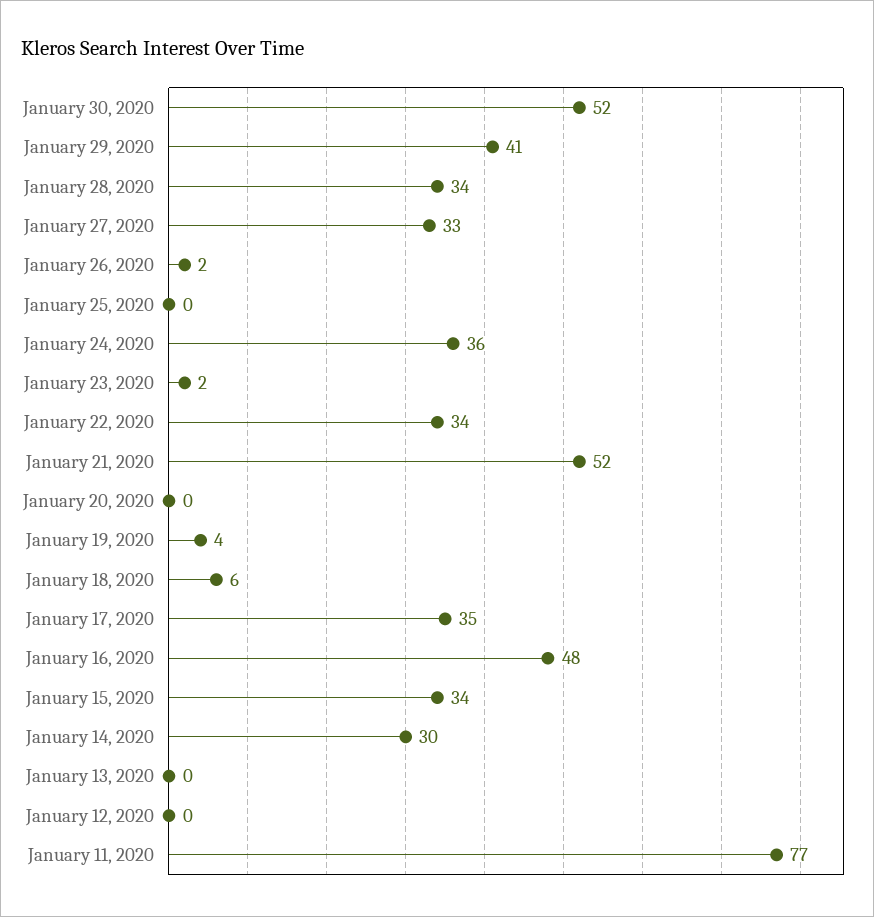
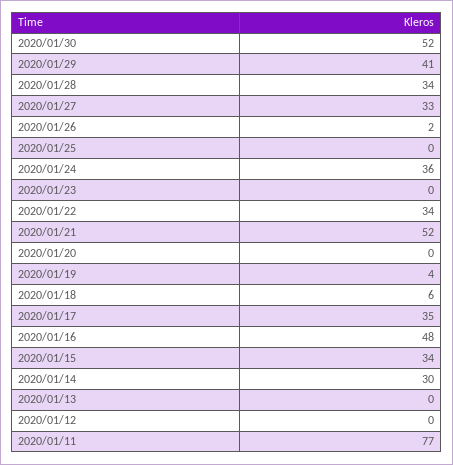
  {
    "January 30, 2020": 52,
    "January 29, 2020": 41,
    "January 28, 2020": 34,
    "January 27, 2020": 33,
    "January 26, 2020": 2,
    "January 25, 2020": 0,
    "January 24, 2020": 36,
-   "January 23, 2020": 2,
+   "January 23, 2020": 0,
    "January 22, 2020": 34,
    "January 21, 2020": 52,
    "January 20, 2020": 0,
    "January 19, 2020": 4,
    "January 18, 2020": 6,
    "January 17, 2020": 35,
    "January 16, 2020": 48,
    "January 15, 2020": 34,
    "January 14, 2020": 30,
    "January 13, 2020": 0,
    "January 12, 2020": 0,
    "January 11, 2020": 77
  }

